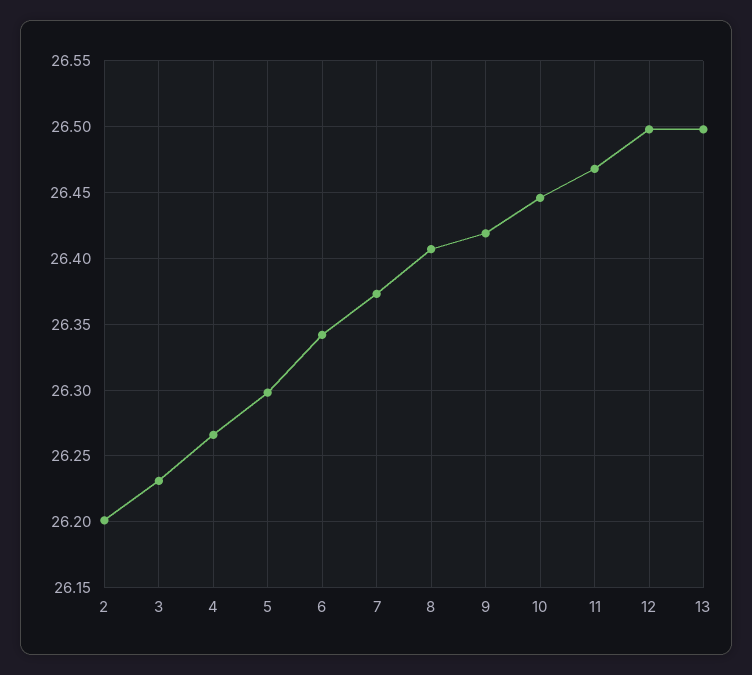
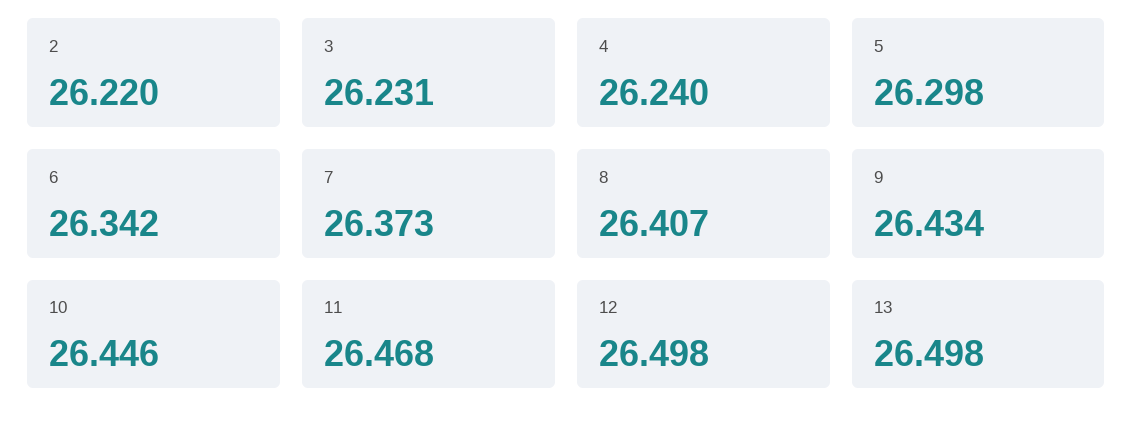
  {
-   "2": 26.2,
+   "2": 26.22,
    "3": 26.231,
-   "4": 26.265,
+   "4": 26.24,
    "5": 26.298,
    "6": 26.342,
    "7": 26.373,
    "8": 26.407,
-   "9": 26.42,
+   "9": 26.434,
    "10": 26.446,
    "11": 26.468,
    "12": 26.498,
    "13": 26.498
  }

